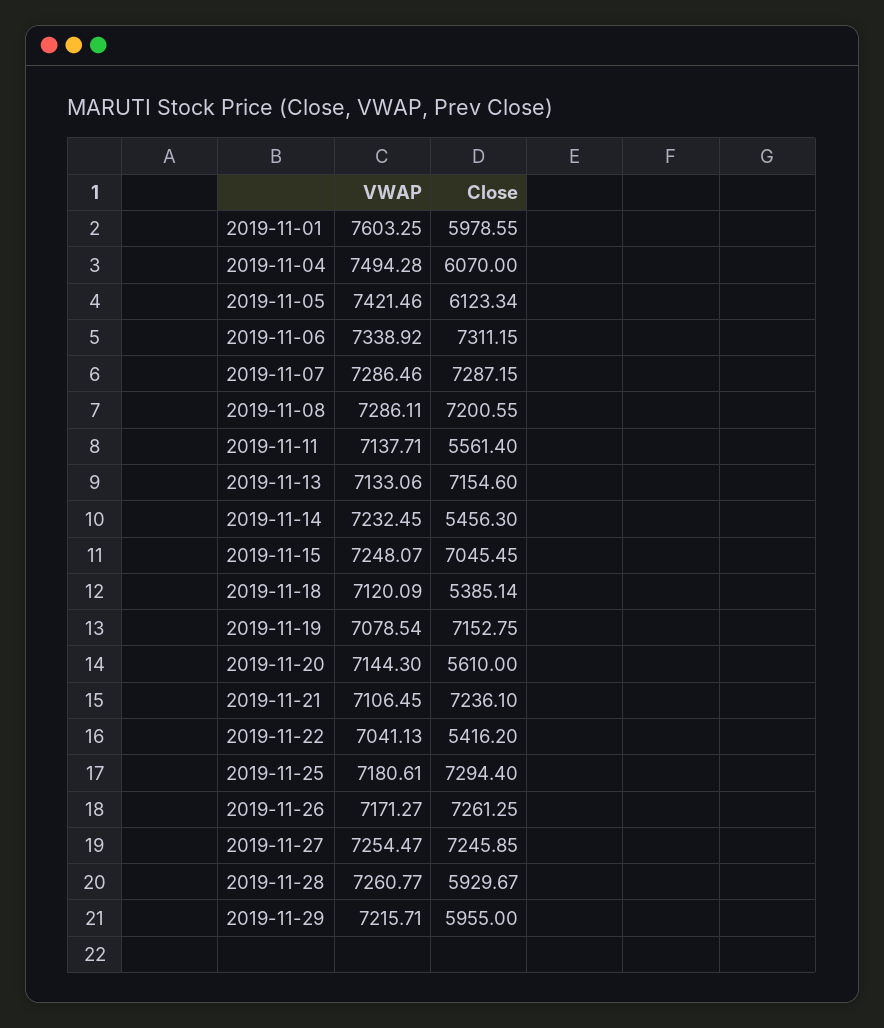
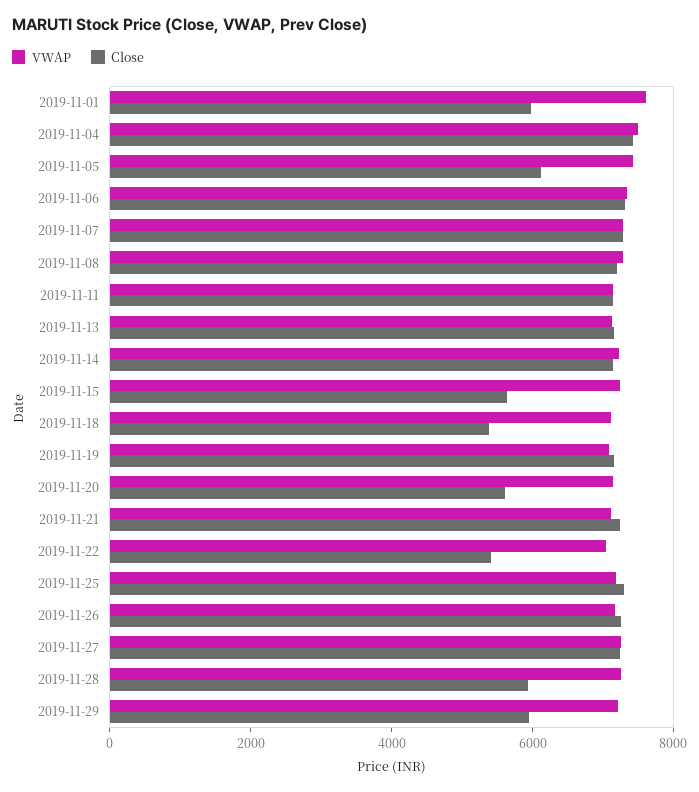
  {
    "VWAP": {
      "2019-11-01": 7603.25,
      "2019-11-04": 7494.28,
      "2019-11-05": 7421.46,
      "2019-11-06": 7338.92,
      "2019-11-07": 7286.46,
      "2019-11-08": 7286.11,
      "2019-11-11": 7137.71,
      "2019-11-13": 7133.06,
      "2019-11-14": 7232.45,
      "2019-11-15": 7248.07,
      "2019-11-18": 7120.09,
      "2019-11-19": 7078.54,
      "2019-11-20": 7144.3,
      "2019-11-21": 7106.45,
      "2019-11-22": 7041.13,
      "2019-11-25": 7180.61,
      "2019-11-26": 7171.27,
      "2019-11-27": 7254.47,
      "2019-11-28": 7260.77,
      "2019-11-29": 7215.71
    },
    "Close": {
      "2019-11-01": 5978.55,
-     "2019-11-04": 6070,
+     "2019-11-04": 7500,
      "2019-11-05": 6123.34,
      "2019-11-06": 7311.15,
      "2019-11-07": 7287.15,
      "2019-11-08": 7200.55,
-     "2019-11-11": 5561.4,
+     "2019-11-11": 7000,
      "2019-11-13": 7154.6,
-     "2019-11-14": 5456.3,
+     "2019-11-14": 7000,
-     "2019-11-15": 7045.45,
+     "2019-11-15": 5500,
      "2019-11-18": 5385.14,
      "2019-11-19": 7152.75,
      "2019-11-20": 5610,
      "2019-11-21": 7236.1,
      "2019-11-22": 5416.2,
      "2019-11-25": 7294.4,
      "2019-11-26": 7261.25,
      "2019-11-27": 7245.85,
      "2019-11-28": 5929.67,
      "2019-11-29": 5955
    }
  }

